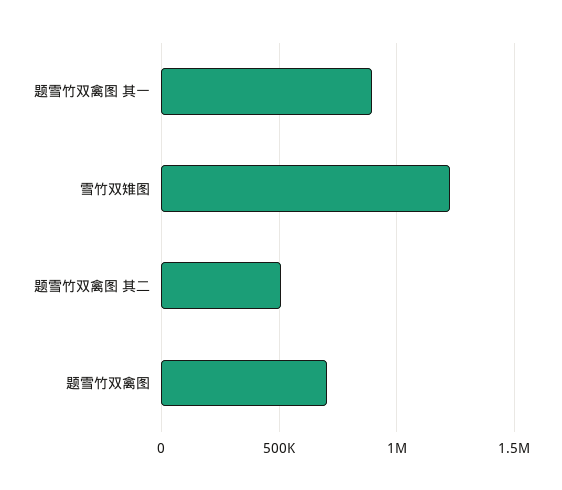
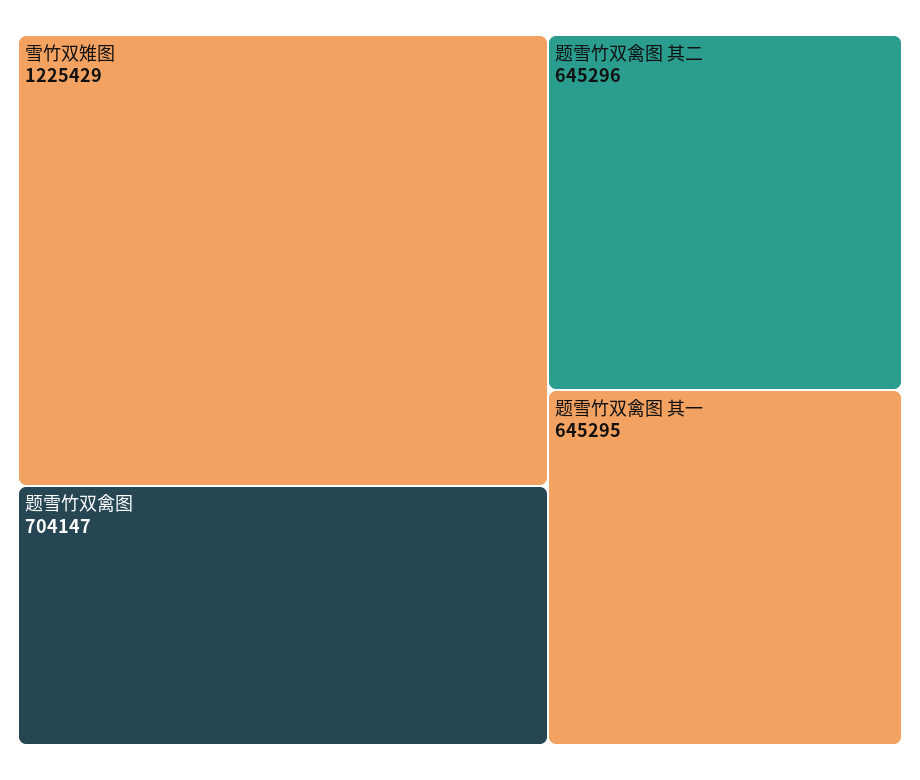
  {
-   "题雪竹双禽图 其一": 900000,
+   "题雪竹双禽图 其一": 645295,
    "雪竹双雉图": 1225429,
-   "题雪竹双禽图 其二": 500000,
+   "题雪竹双禽图 其二": 645296,
    "题雪竹双禽图": 704147
  }

